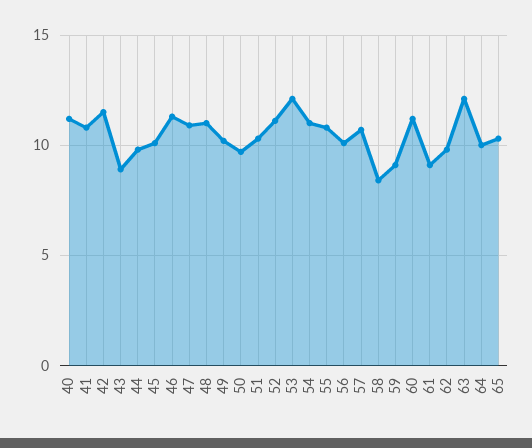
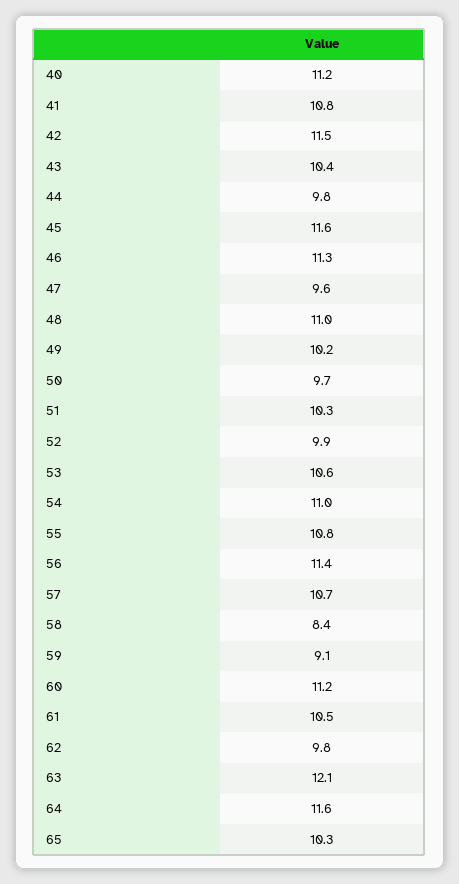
  {
    "40": 11.2,
    "41": 10.8,
    "42": 11.5,
-   "43": 9,
+   "43": 10.4,
    "44": 9.8,
-   "45": 10,
+   "45": 11.6,
    "46": 11.3,
-   "47": 11,
+   "47": 9.6,
    "48": 11,
    "49": 10.2,
    "50": 9.7,
    "51": 10.3,
-   "52": 11,
+   "52": 9.9,
-   "53": 12,
+   "53": 10.6,
    "54": 11,
    "55": 10.8,
-   "56": 10,
+   "56": 11.4,
    "57": 10.7,
    "58": 8.4,
    "59": 9.1,
    "60": 11.2,
-   "61": 9,
+   "61": 10.5,
    "62": 9.8,
    "63": 12.1,
-   "64": 10,
+   "64": 11.6,
    "65": 10.3
  }

